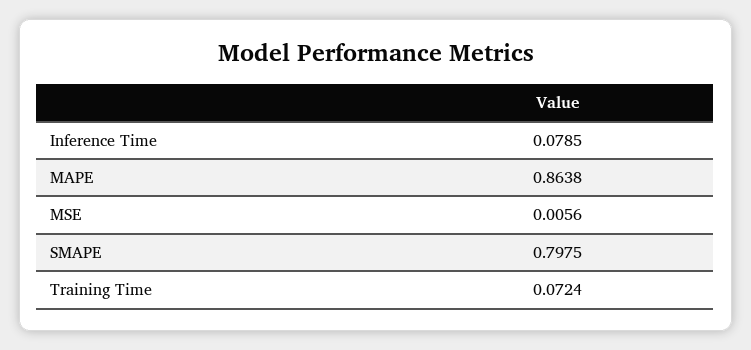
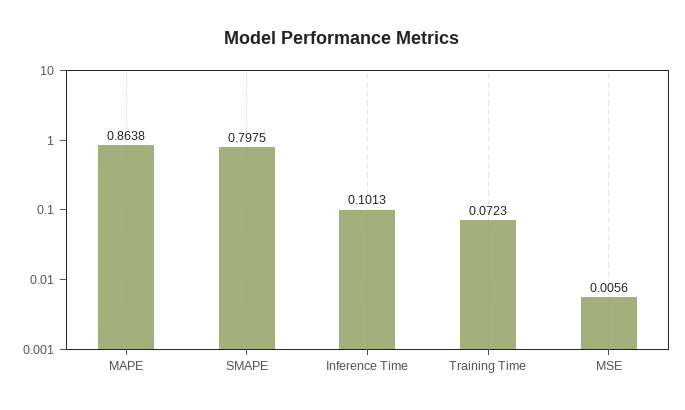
  {
-   "Inference Time": 0.0785,
+   "Inference Time": 0.1013,
    "MAPE": 0.8638,
    "MSE": 0.0056,
    "SMAPE": 0.7975,
-   "Training Time": 0.0724
+   "Training Time": 0.0723
  }

